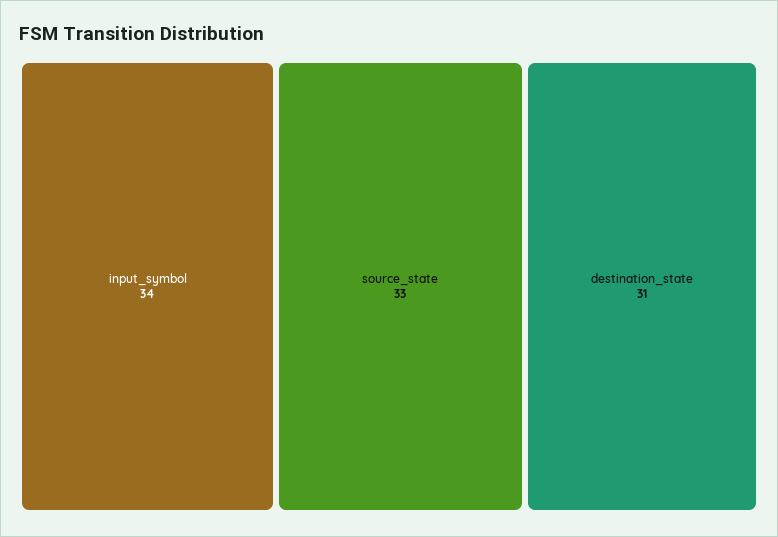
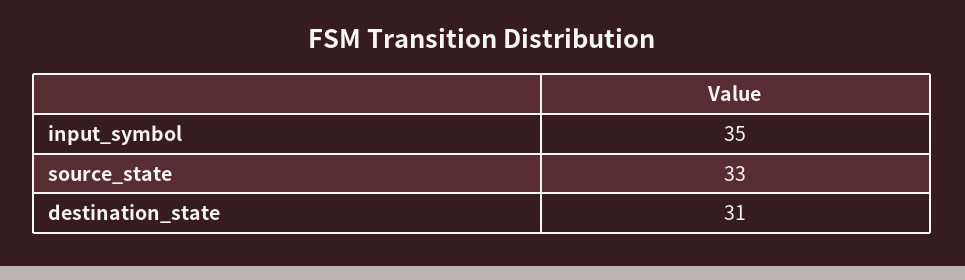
  {
-   "input_symbol": 34,
+   "input_symbol": 35,
    "source_state": 33,
    "destination_state": 31
  }

